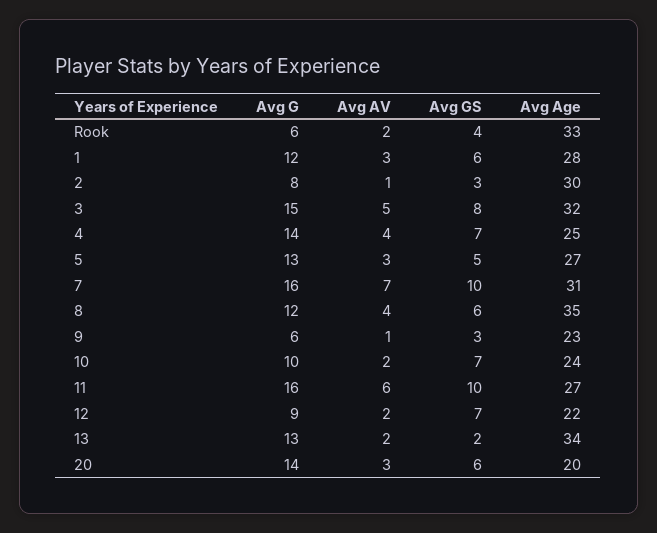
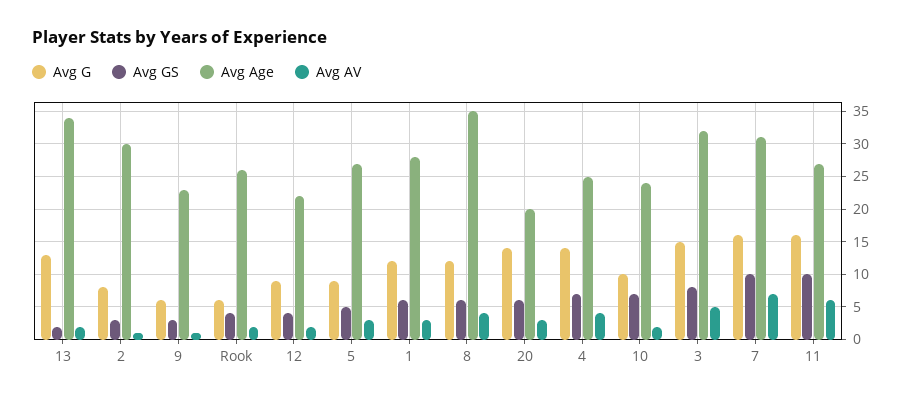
  {
    "Avg G": {
      "Rook": 6,
      "1": 12,
      "2": 8,
      "3": 15,
      "4": 14,
-     "5": 13,
+     "5": 9,
      "7": 16,
      "8": 12,
      "9": 6,
      "10": 10,
      "11": 16,
      "12": 9,
      "13": 13,
      "20": 14
    },
    "Avg AV": {
      "Rook": 2,
      "1": 3,
      "2": 1,
      "3": 5,
      "4": 4,
      "5": 3,
      "7": 7,
      "8": 4,
      "9": 1,
      "10": 2,
      "11": 6,
      "12": 2,
      "13": 2,
      "20": 3
    },
    "Avg GS": {
      "Rook": 4,
      "1": 6,
      "2": 3,
      "3": 8,
      "4": 7,
      "5": 5,
      "7": 10,
      "8": 6,
      "9": 3,
      "10": 7,
      "11": 10,
-     "12": 7,
+     "12": 4,
      "13": 2,
      "20": 6
    },
    "Avg Age": {
-     "Rook": 33,
+     "Rook": 26,
      "1": 28,
      "2": 30,
      "3": 32,
      "4": 25,
      "5": 27,
      "7": 31,
      "8": 35,
      "9": 23,
      "10": 24,
      "11": 27,
      "12": 22,
      "13": 34,
      "20": 20
    }
  }

